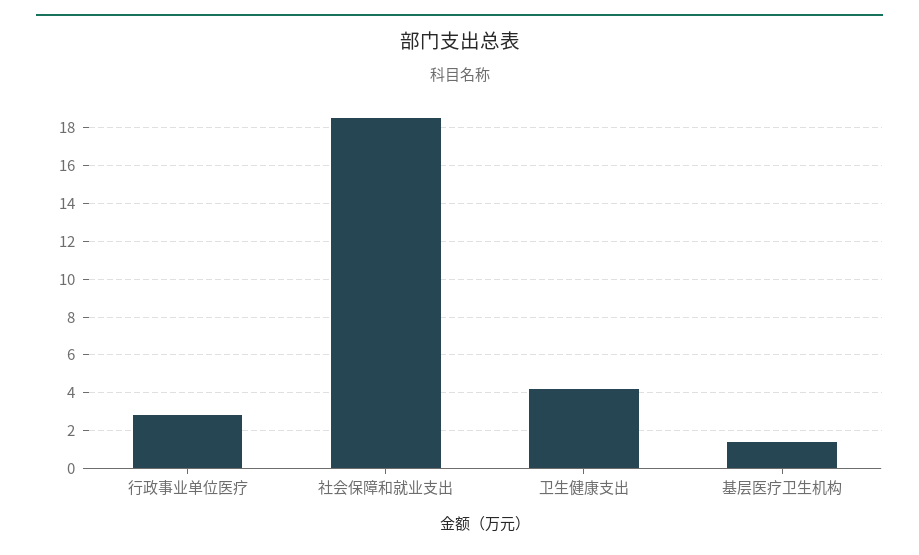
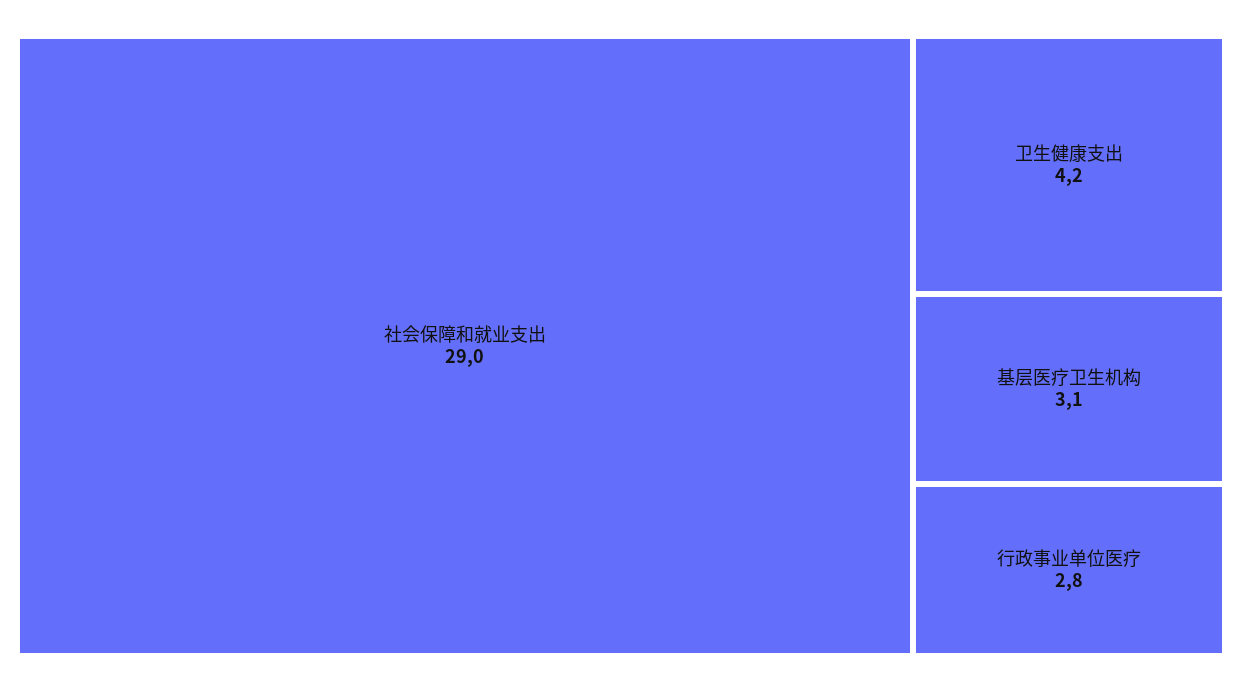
  {
    "行政事业单位医疗": 2.8,
-   "社会保障和就业支出": 18.5,
+   "社会保障和就业支出": 29,
    "卫生健康支出": 4.2,
-   "基层医疗卫生机构": 1.5
+   "基层医疗卫生机构": 3.1
  }

